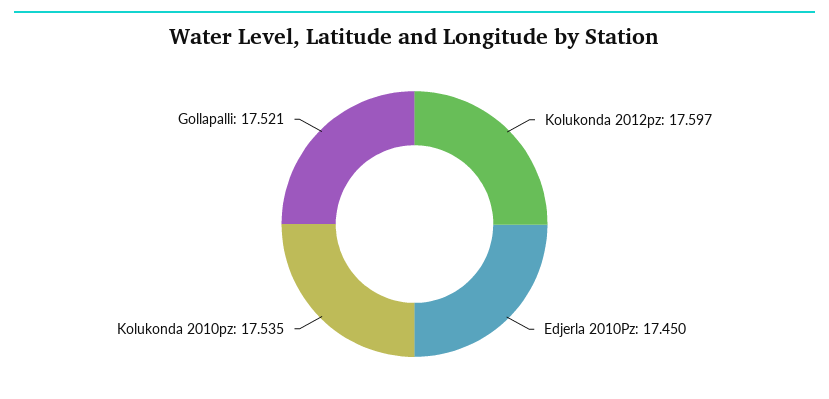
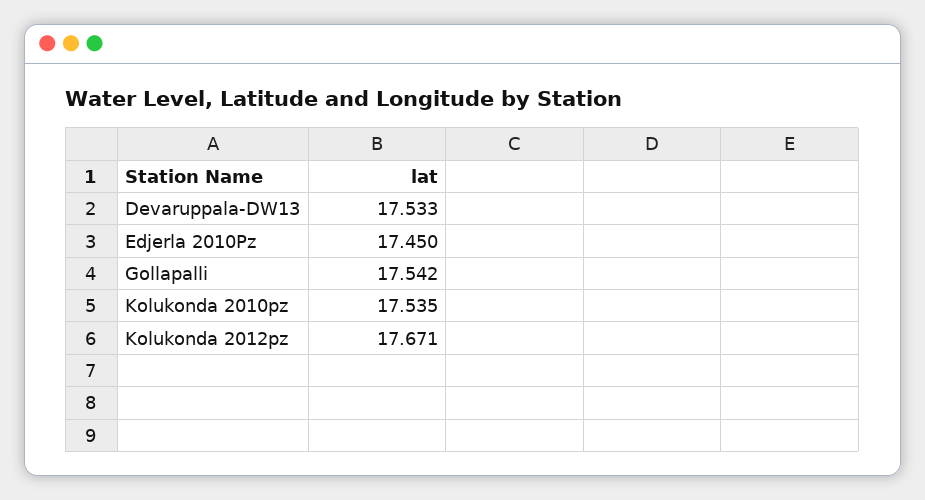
  {
-   "Kolukonda 2012pz": 17.597,
+   "Kolukonda 2012pz": 17.671,
    "Edjerla 2010Pz": 17.45,
    "Kolukonda 2010pz": 17.535,
-   "Gollapalli": 17.521
+   "Gollapalli": 17.542,
+   "Devaruppala-DW13": 17.533
  }

